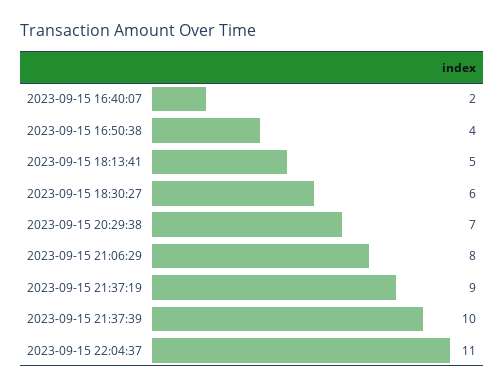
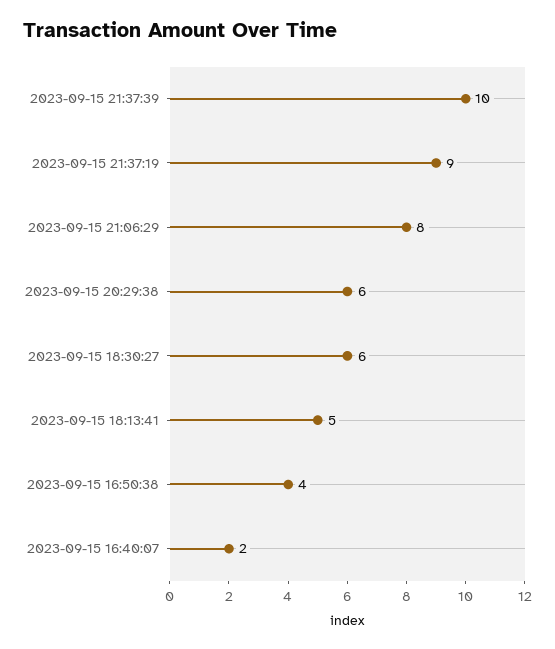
  {
    "2023-09-15 16:40:07": 2,
    "2023-09-15 16:50:38": 4,
    "2023-09-15 18:13:41": 5,
    "2023-09-15 18:30:27": 6,
-   "2023-09-15 20:29:38": 7,
+   "2023-09-15 20:29:38": 6,
    "2023-09-15 21:06:29": 8,
    "2023-09-15 21:37:19": 9,
-   "2023-09-15 21:37:39": 10,
+   "2023-09-15 21:37:39": 10
-   "2023-09-15 22:04:37": 11
  }

